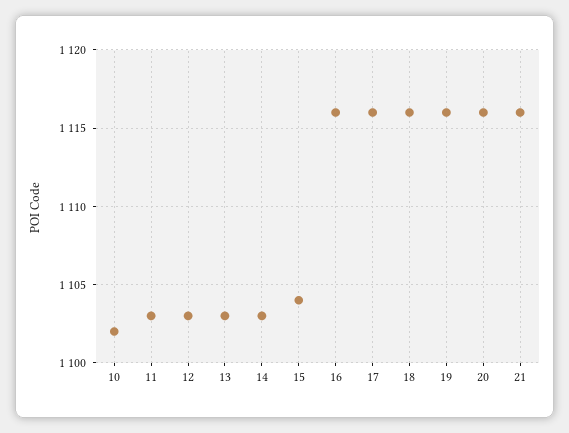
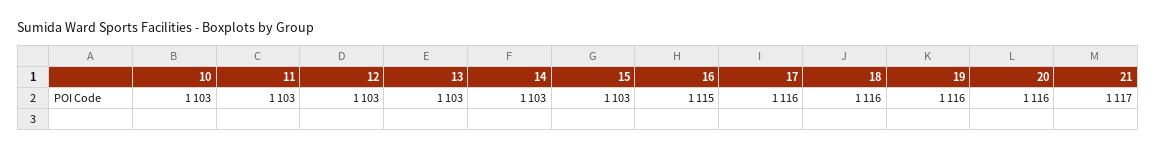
  {
-   "10": 1102,
+   "10": 1103,
    "11": 1103,
    "12": 1103,
    "13": 1103,
    "14": 1103,
-   "15": 1104,
+   "15": 1103,
-   "16": 1116,
+   "16": 1115,
    "17": 1116,
    "18": 1116,
    "19": 1116,
    "20": 1116,
-   "21": 1116
+   "21": 1117
  }

